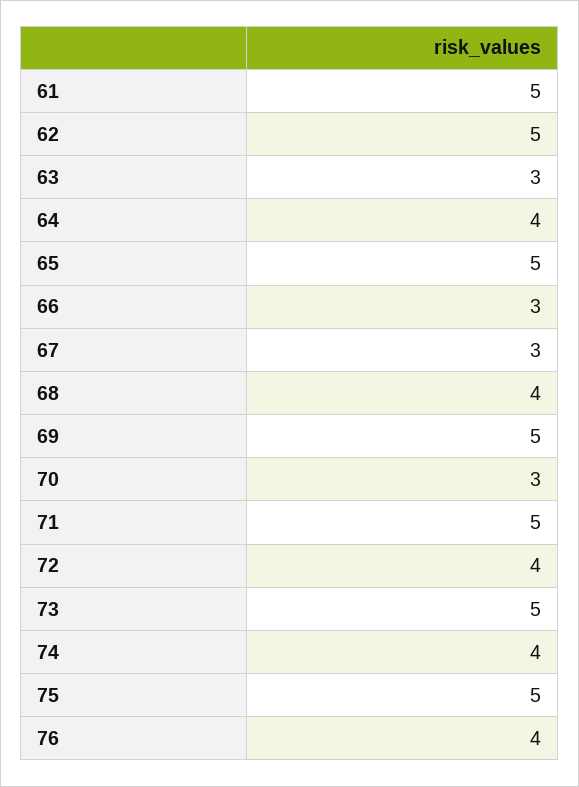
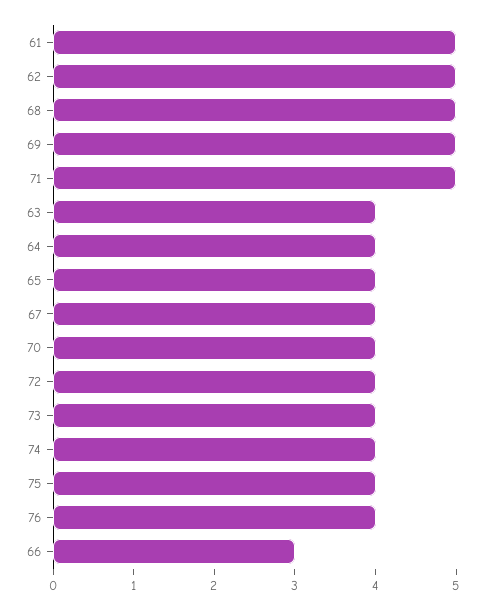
  {
    "61": 5,
    "62": 5,
-   "63": 3,
+   "63": 4,
    "64": 4,
-   "65": 5,
+   "65": 4,
    "66": 3,
-   "67": 3,
+   "67": 4,
-   "68": 4,
+   "68": 5,
    "69": 5,
-   "70": 3,
+   "70": 4,
    "71": 5,
    "72": 4,
-   "73": 5,
+   "73": 4,
    "74": 4,
-   "75": 5,
+   "75": 4,
    "76": 4
  }

